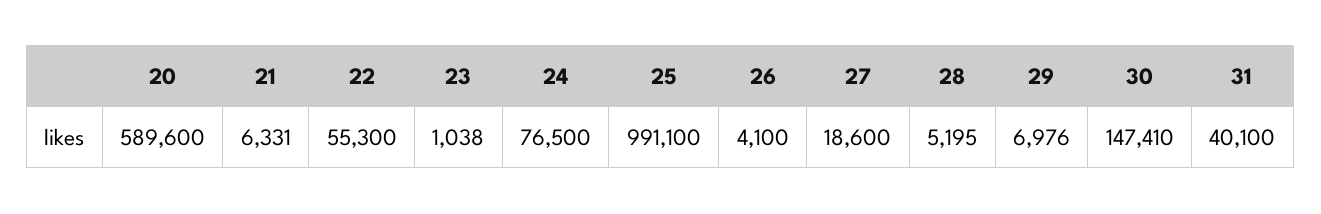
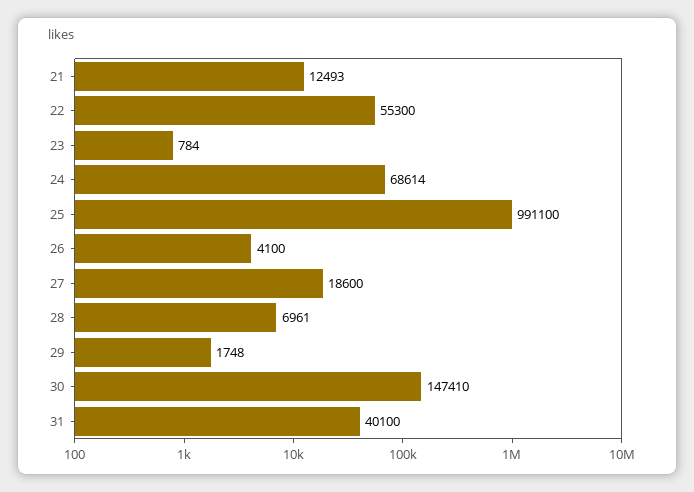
  {
-   "20": 589600,
-   "21": 6331,
+   "21": 12493,
    "22": 55300,
-   "23": 1038,
+   "23": 784,
-   "24": 76500,
+   "24": 68614,
    "25": 991100,
    "26": 4100,
    "27": 18600,
-   "28": 5195,
+   "28": 6961,
-   "29": 6976,
+   "29": 1748,
    "30": 147410,
    "31": 40100
  }

